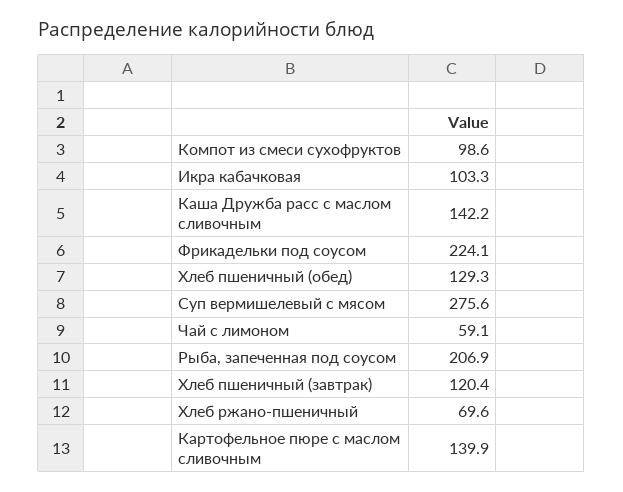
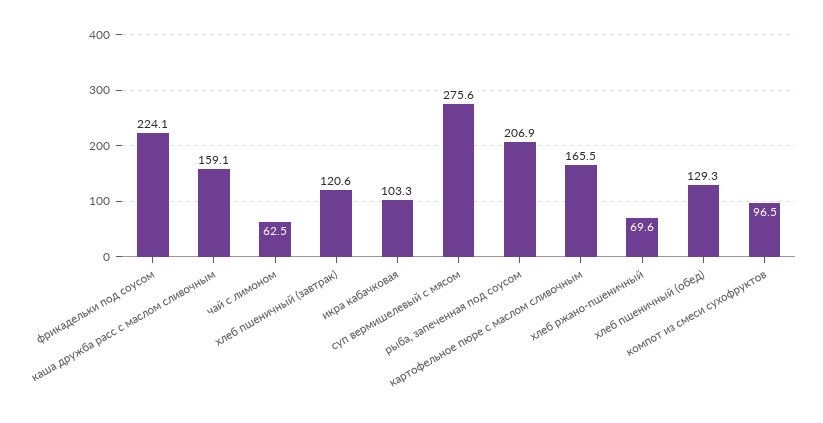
  {
-   "Компот из смеси сухофруктов": 98.6,
+   "Компот из смеси сухофруктов": 96.5,
    "Икра кабачковая": 103.3,
-   "Каша Дружба расс с маслом сливочным": 142.2,
+   "Каша Дружба расс с маслом сливочным": 159.1,
    "Фрикадельки под соусом": 224.1,
    "Хлеб пшеничный (обед)": 129.3,
    "Суп вермишелевый с мясом": 275.6,
-   "Чай с лимоном": 59.1,
+   "Чай с лимоном": 62.5,
    "Рыба, запеченная под соусом": 206.9,
-   "Хлеб пшеничный (завтрак)": 120.4,
+   "Хлеб пшеничный (завтрак)": 120.6,
    "Хлеб ржано-пшеничный": 69.6,
-   "Картофельное пюре с маслом сливочным": 139.9
+   "Картофельное пюре с маслом сливочным": 165.5
  }

